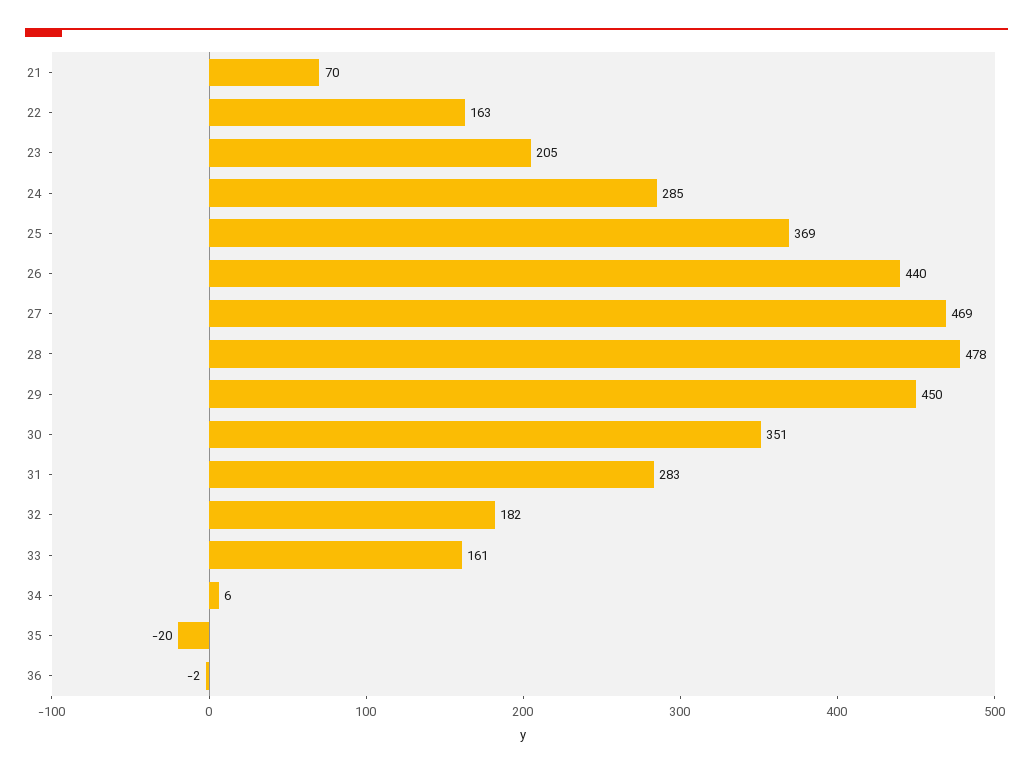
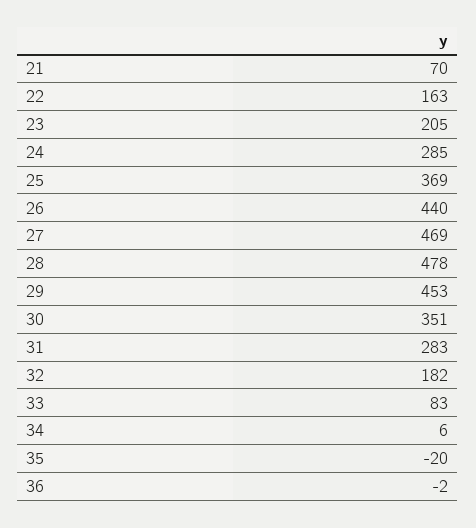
  {
    "21": 70,
    "22": 163,
    "23": 205,
    "24": 285,
    "25": 369,
    "26": 440,
    "27": 469,
    "28": 478,
-   "29": 450,
+   "29": 453,
    "30": 351,
    "31": 283,
    "32": 182,
-   "33": 161,
+   "33": 83,
    "34": 6,
    "35": -20,
    "36": -2
  }

